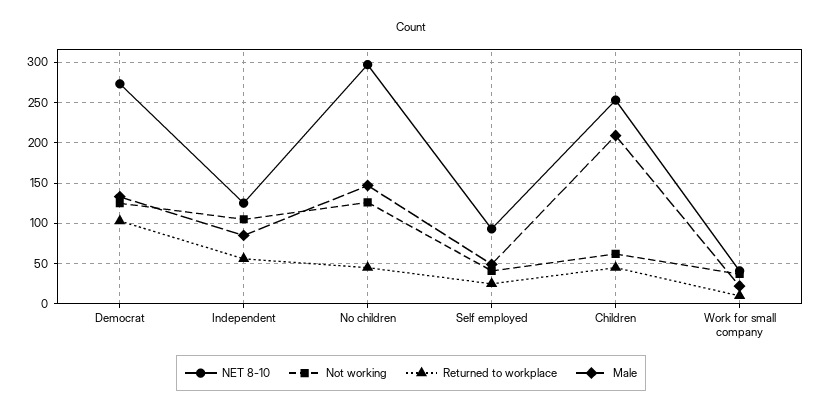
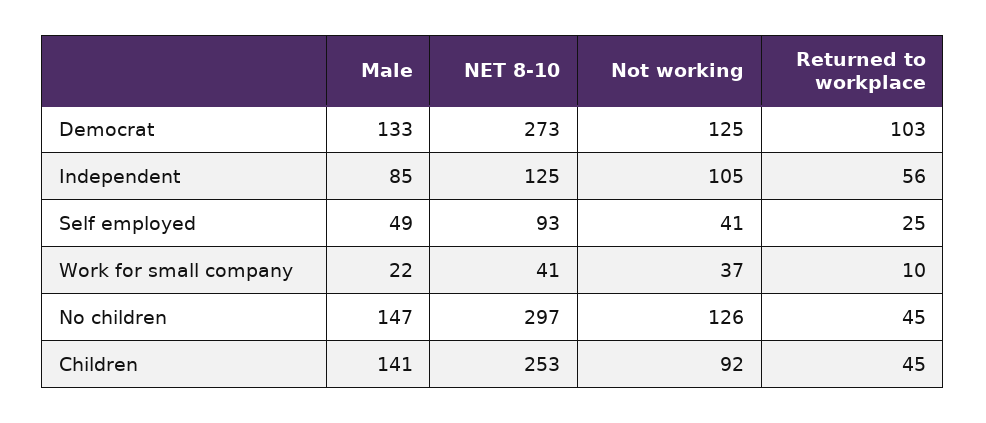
  {
    "NET 8-10": {
      "Democrat": 273,
      "Independent": 125,
      "No children": 297,
      "Self employed": 93,
      "Children": 253,
      "Work for small company": 41
    },
    "Not working": {
      "Democrat": 125,
      "Independent": 105,
      "No children": 126,
      "Self employed": 41,
-     "Children": 60,
+     "Children": 92,
      "Work for small company": 37
    },
    "Returned to workplace": {
      "Democrat": 103,
      "Independent": 56,
      "No children": 45,
      "Self employed": 25,
      "Children": 45,
      "Work for small company": 10
    },
    "Male": {
      "Democrat": 133,
      "Independent": 85,
      "No children": 147,
      "Self employed": 49,
-     "Children": 210,
+     "Children": 141,
      "Work for small company": 22
    }
  }

